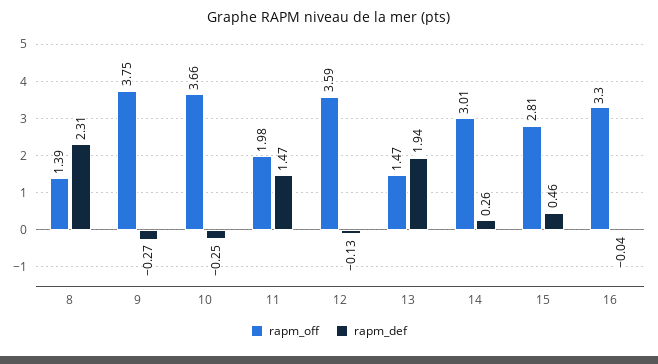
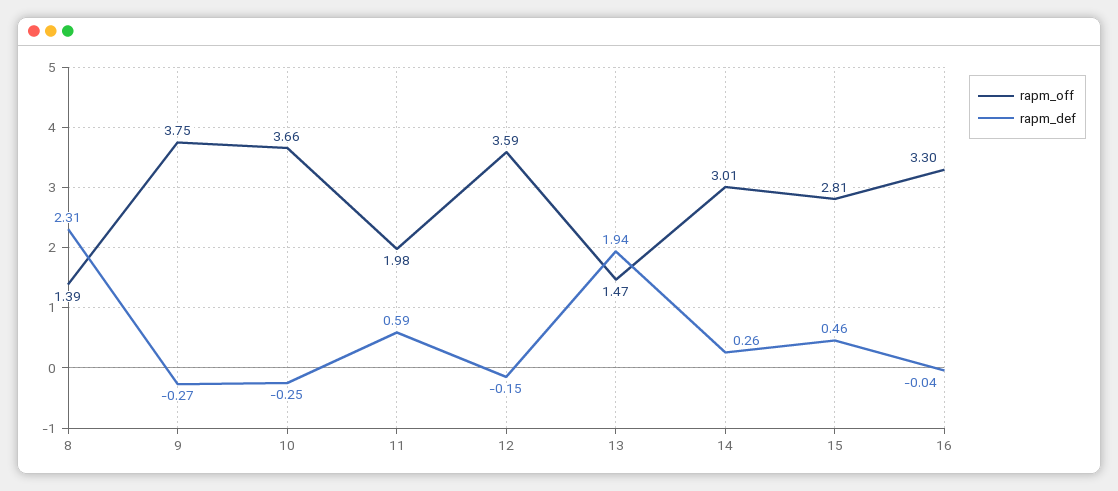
  {
    "rapm_off": {
      "8": 1.39,
      "9": 3.75,
      "10": 3.66,
      "11": 1.98,
      "12": 3.59,
      "13": 1.47,
      "14": 3.01,
      "15": 2.81,
      "16": 3.3
    },
    "rapm_def": {
      "8": 2.31,
      "9": -0.27,
      "10": -0.25,
-     "11": 1.47,
+     "11": 0.59,
-     "12": -0.13,
+     "12": -0.15,
      "13": 1.94,
      "14": 0.26,
      "15": 0.46,
      "16": -0.04
    }
  }

